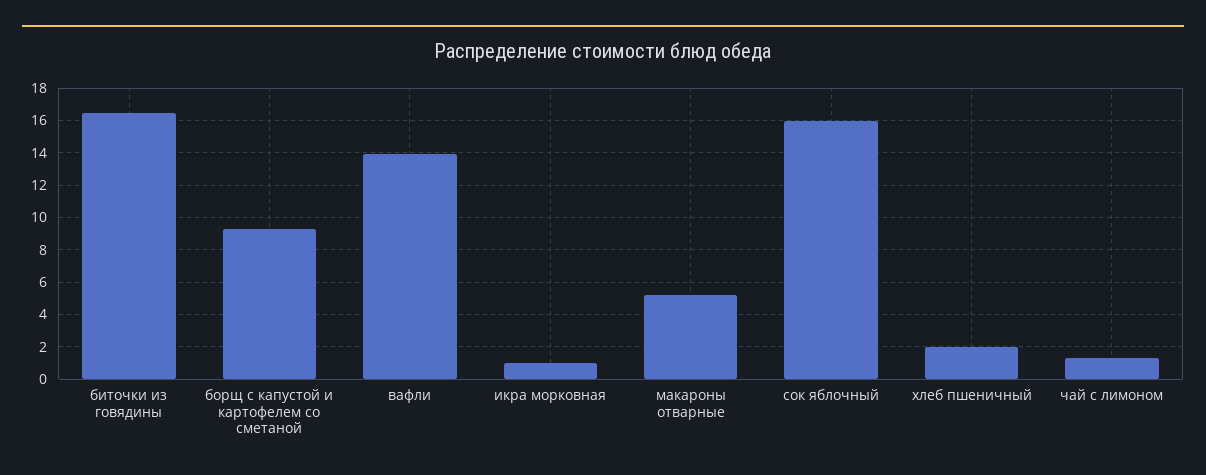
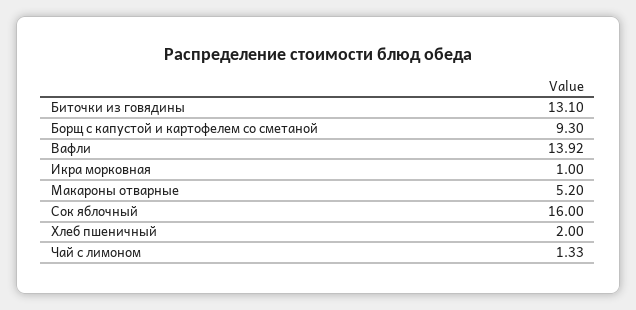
  {
-   "биточки из говядины": 16.5,
+   "биточки из говядины": 13.1,
    "борщ с капустой и картофелем со сметаной": 9.3,
    "вафли": 13.92,
    "икра морковная": 1,
    "макароны отварные": 5.2,
    "сок яблочный": 16,
    "хлеб пшеничный": 2,
    "чай с лимоном": 1.33
  }

